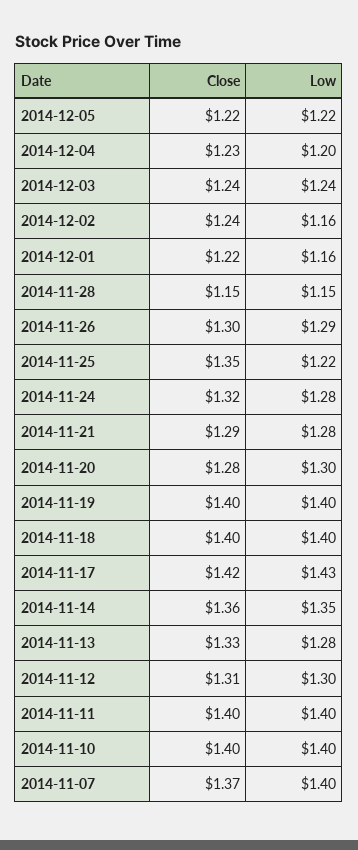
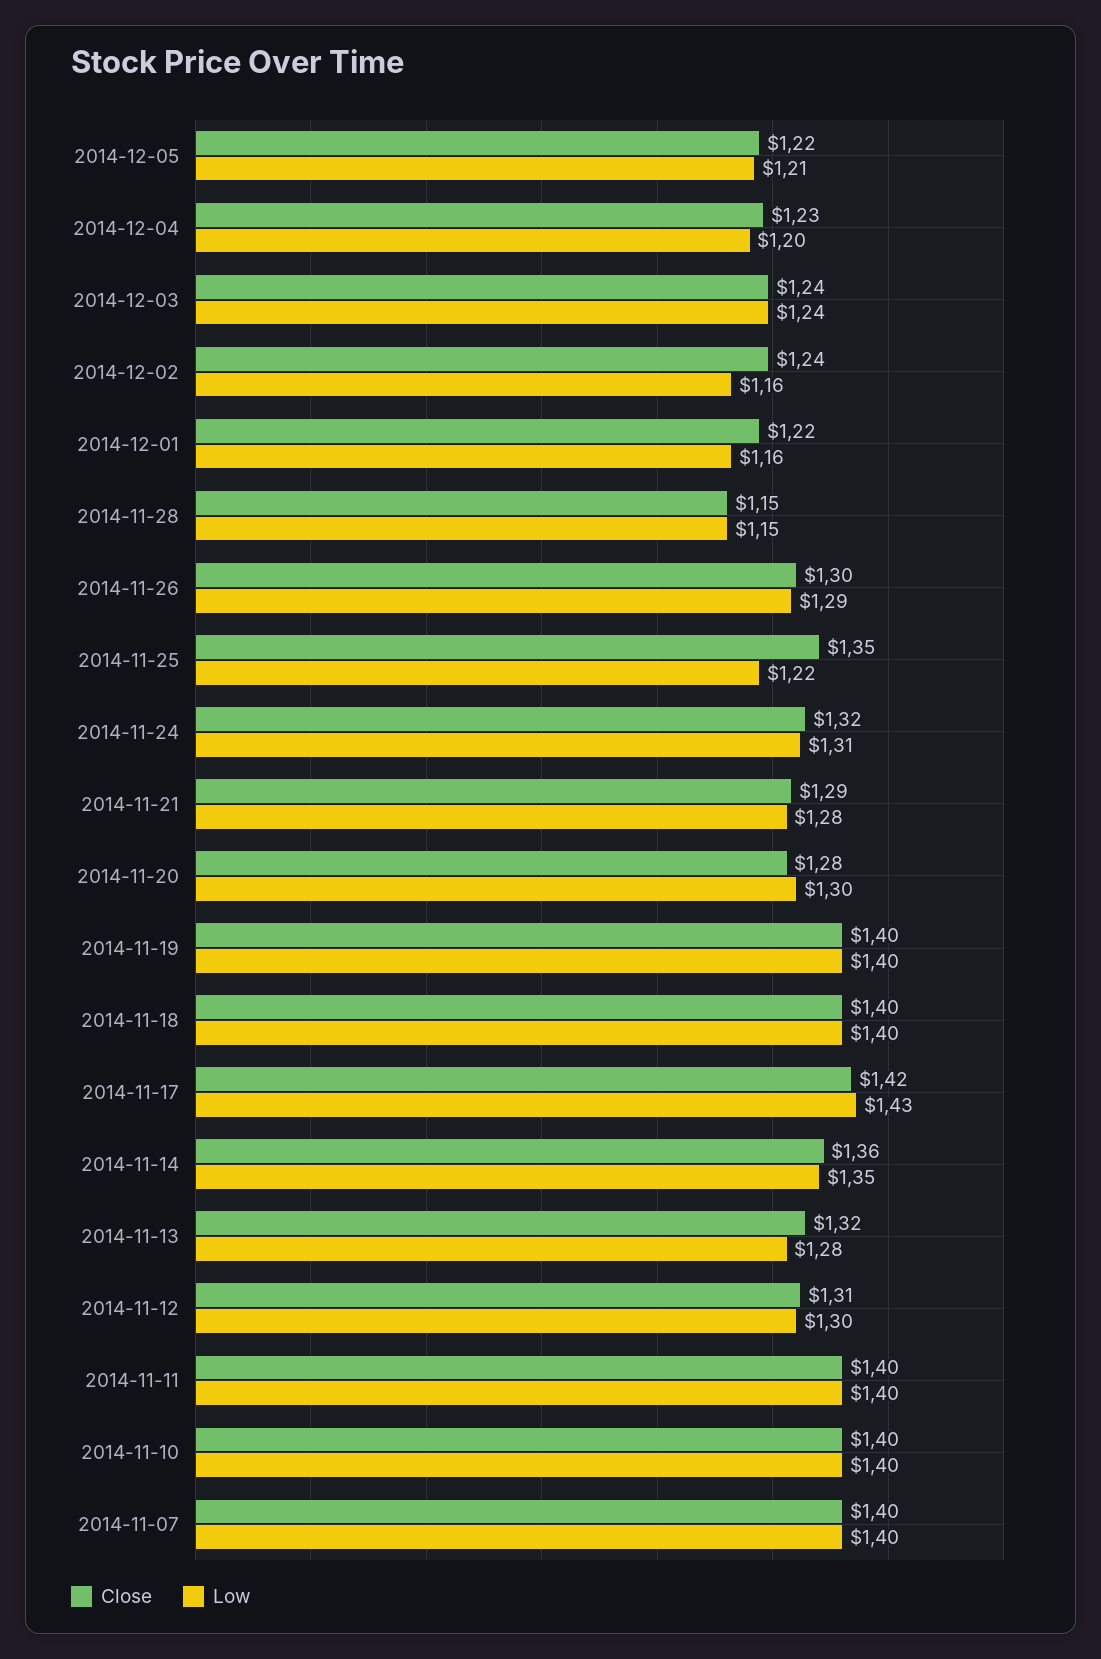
  {
    "Close": {
      "2014-12-05": 1.22,
      "2014-12-04": 1.23,
      "2014-12-03": 1.24,
      "2014-12-02": 1.24,
      "2014-12-01": 1.22,
      "2014-11-28": 1.15,
      "2014-11-26": 1.3,
      "2014-11-25": 1.35,
      "2014-11-24": 1.32,
      "2014-11-21": 1.29,
      "2014-11-20": 1.28,
      "2014-11-19": 1.4,
      "2014-11-18": 1.4,
      "2014-11-17": 1.42,
      "2014-11-14": 1.36,
-     "2014-11-13": 1.33,
+     "2014-11-13": 1.32,
      "2014-11-12": 1.31,
      "2014-11-11": 1.4,
      "2014-11-10": 1.4,
-     "2014-11-07": 1.37
+     "2014-11-07": 1.4
    },
    "Low": {
-     "2014-12-05": 1.22,
+     "2014-12-05": 1.21,
      "2014-12-04": 1.2,
      "2014-12-03": 1.24,
      "2014-12-02": 1.16,
      "2014-12-01": 1.16,
      "2014-11-28": 1.15,
      "2014-11-26": 1.29,
      "2014-11-25": 1.22,
-     "2014-11-24": 1.28,
+     "2014-11-24": 1.31,
      "2014-11-21": 1.28,
      "2014-11-20": 1.3,
      "2014-11-19": 1.4,
      "2014-11-18": 1.4,
      "2014-11-17": 1.43,
      "2014-11-14": 1.35,
      "2014-11-13": 1.28,
      "2014-11-12": 1.3,
      "2014-11-11": 1.4,
      "2014-11-10": 1.4,
      "2014-11-07": 1.4
    }
  }

